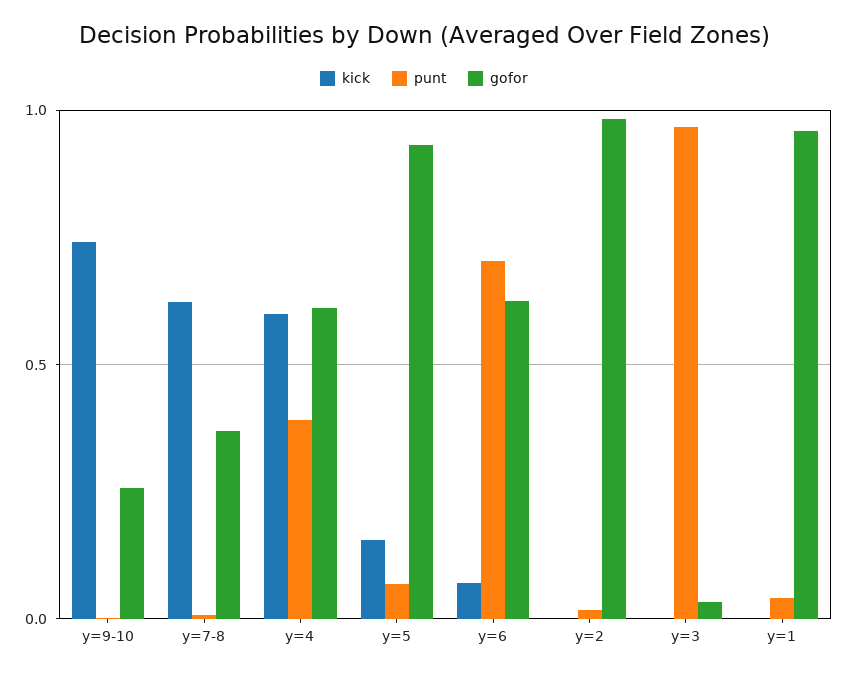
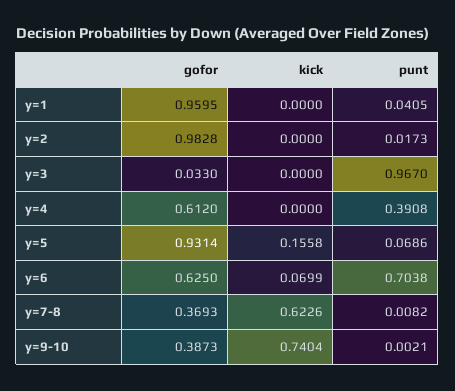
  {
    "kick": {
      "y=9-10": 0.7404,
      "y=7-8": 0.6226,
-     "y=4": 0.6,
+     "y=4": 0,
      "y=5": 0.1558,
      "y=6": 0.0699,
      "y=2": 0,
      "y=3": 0,
      "y=1": 0
    },
    "punt": {
      "y=9-10": 0.0021,
      "y=7-8": 0.0082,
      "y=4": 0.3908,
      "y=5": 0.0686,
      "y=6": 0.7038,
      "y=2": 0.0173,
      "y=3": 0.967,
      "y=1": 0.0405
    },
    "gofor": {
-     "y=9-10": 0.25,
+     "y=9-10": 0.3873,
      "y=7-8": 0.3693,
      "y=4": 0.612,
      "y=5": 0.9314,
      "y=6": 0.625,
      "y=2": 0.9828,
      "y=3": 0.033,
      "y=1": 0.9595
    }
  }

